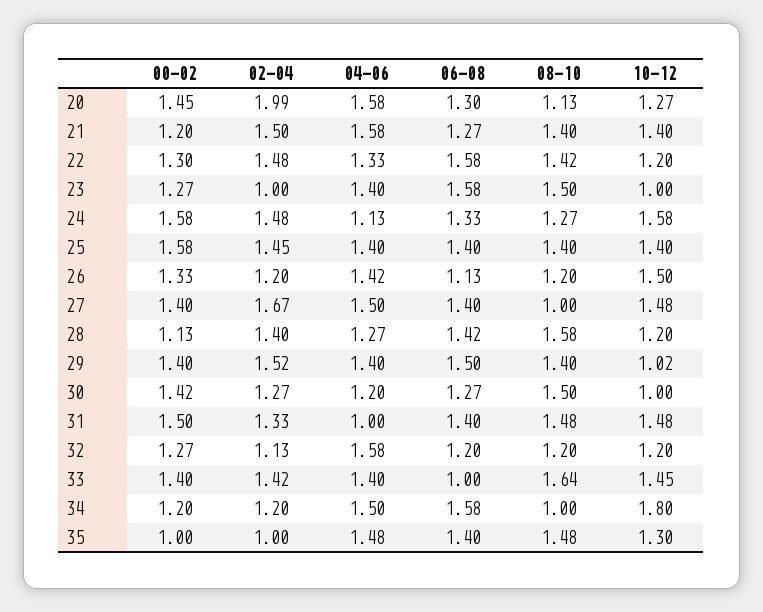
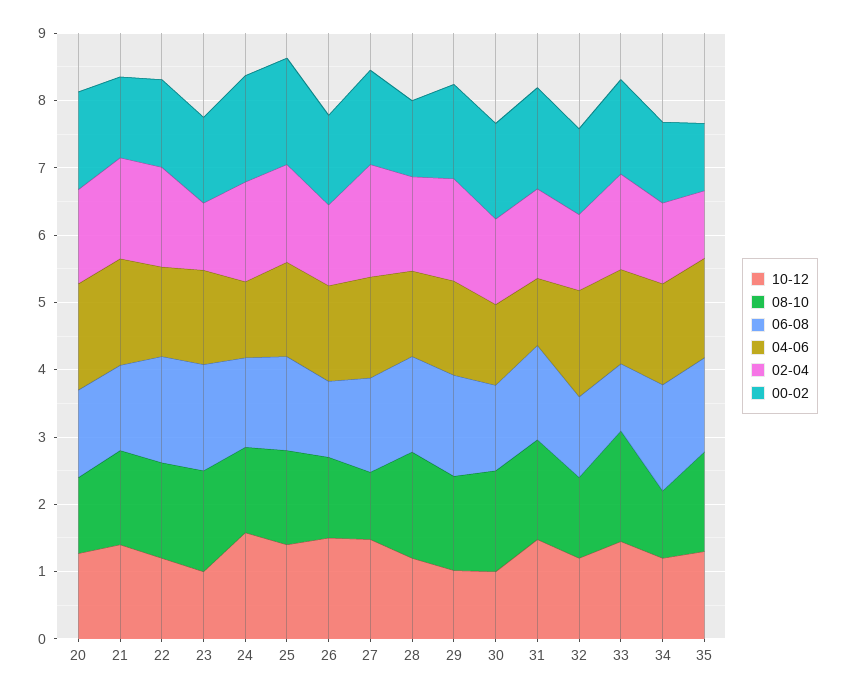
  {
    "00-02": {
      "20": 1.45,
      "21": 1.2,
      "22": 1.3,
      "23": 1.27,
      "24": 1.58,
      "25": 1.58,
      "26": 1.33,
      "27": 1.4,
      "28": 1.13,
      "29": 1.4,
      "30": 1.42,
      "31": 1.5,
      "32": 1.27,
      "33": 1.4,
      "34": 1.2,
      "35": 1
    },
    "02-04": {
-     "20": 1.99,
+     "20": 1.4,
      "21": 1.5,
      "22": 1.48,
      "23": 1,
      "24": 1.48,
      "25": 1.45,
      "26": 1.2,
      "27": 1.67,
      "28": 1.4,
      "29": 1.52,
      "30": 1.27,
      "31": 1.33,
      "32": 1.13,
      "33": 1.42,
      "34": 1.2,
      "35": 1
    },
    "04-06": {
      "20": 1.58,
      "21": 1.58,
      "22": 1.33,
      "23": 1.4,
      "24": 1.13,
      "25": 1.4,
      "26": 1.42,
      "27": 1.5,
      "28": 1.27,
      "29": 1.4,
      "30": 1.2,
      "31": 1,
      "32": 1.58,
      "33": 1.4,
      "34": 1.5,
      "35": 1.48
    },
    "06-08": {
      "20": 1.3,
      "21": 1.27,
      "22": 1.58,
      "23": 1.58,
      "24": 1.33,
      "25": 1.4,
      "26": 1.13,
      "27": 1.4,
      "28": 1.42,
      "29": 1.5,
      "30": 1.27,
      "31": 1.4,
      "32": 1.2,
      "33": 1,
      "34": 1.58,
      "35": 1.4
    },
    "08-10": {
      "20": 1.13,
      "21": 1.4,
      "22": 1.42,
      "23": 1.5,
      "24": 1.27,
      "25": 1.4,
      "26": 1.2,
      "27": 1,
      "28": 1.58,
      "29": 1.4,
      "30": 1.5,
      "31": 1.48,
      "32": 1.2,
      "33": 1.64,
      "34": 1,
      "35": 1.48
    },
    "10-12": {
      "20": 1.27,
      "21": 1.4,
      "22": 1.2,
      "23": 1,
      "24": 1.58,
      "25": 1.4,
      "26": 1.5,
      "27": 1.48,
      "28": 1.2,
      "29": 1.02,
      "30": 1,
      "31": 1.48,
      "32": 1.2,
      "33": 1.45,
-     "34": 1.8,
+     "34": 1.2,
      "35": 1.3
    }
  }

